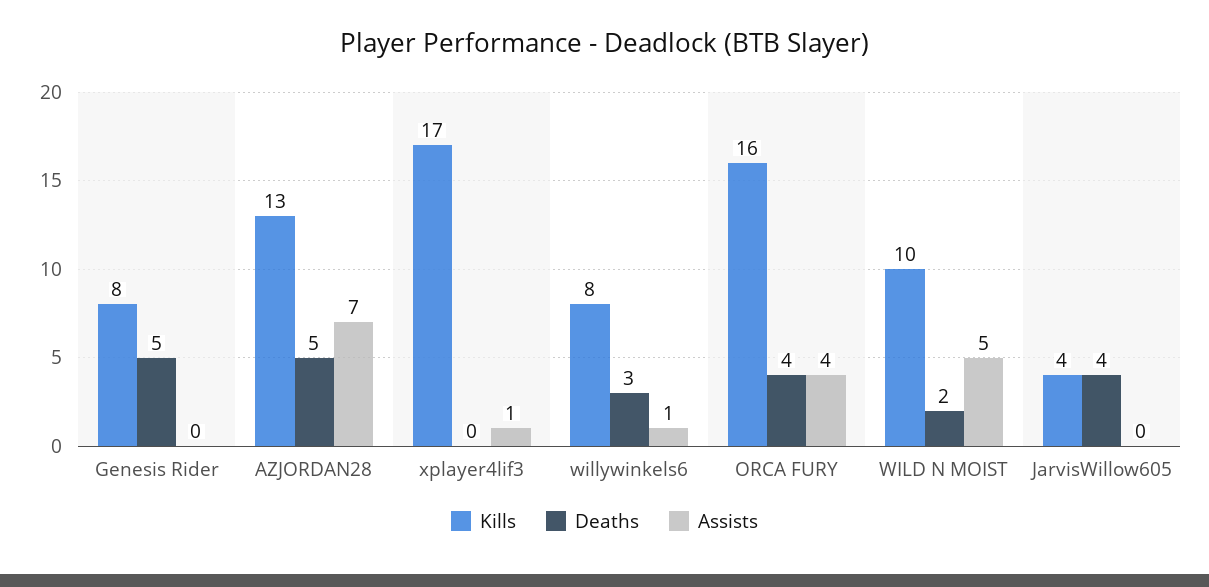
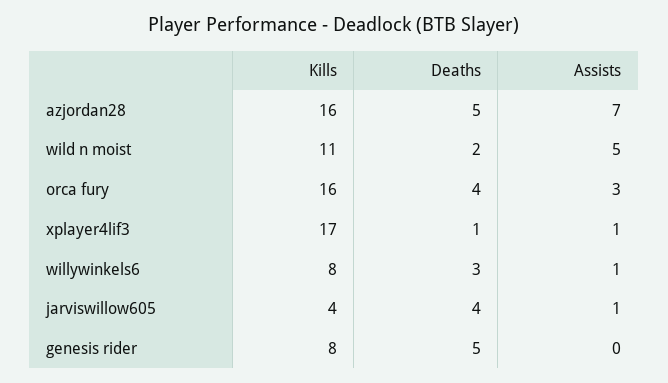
  {
    "Kills": {
      "Genesis Rider": 8,
-     "AZJORDAN28": 13,
+     "AZJORDAN28": 16,
      "xplayer4lif3": 17,
      "willywinkels6": 8,
      "ORCA FURY": 16,
-     "WILD N MOIST": 10,
+     "WILD N MOIST": 11,
      "JarvisWillow605": 4
    },
    "Deaths": {
      "Genesis Rider": 5,
      "AZJORDAN28": 5,
-     "xplayer4lif3": 0,
+     "xplayer4lif3": 1,
      "willywinkels6": 3,
      "ORCA FURY": 4,
      "WILD N MOIST": 2,
      "JarvisWillow605": 4
    },
    "Assists": {
      "Genesis Rider": 0,
      "AZJORDAN28": 7,
      "xplayer4lif3": 1,
      "willywinkels6": 1,
-     "ORCA FURY": 4,
+     "ORCA FURY": 3,
      "WILD N MOIST": 5,
-     "JarvisWillow605": 0
+     "JarvisWillow605": 1
    }
  }

